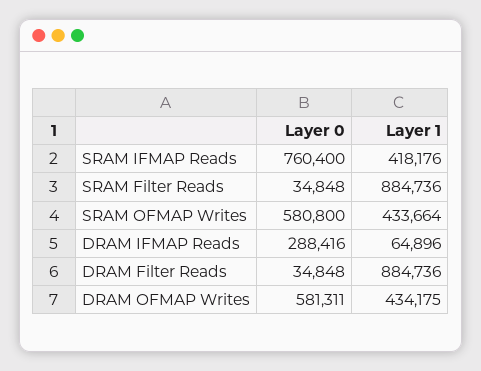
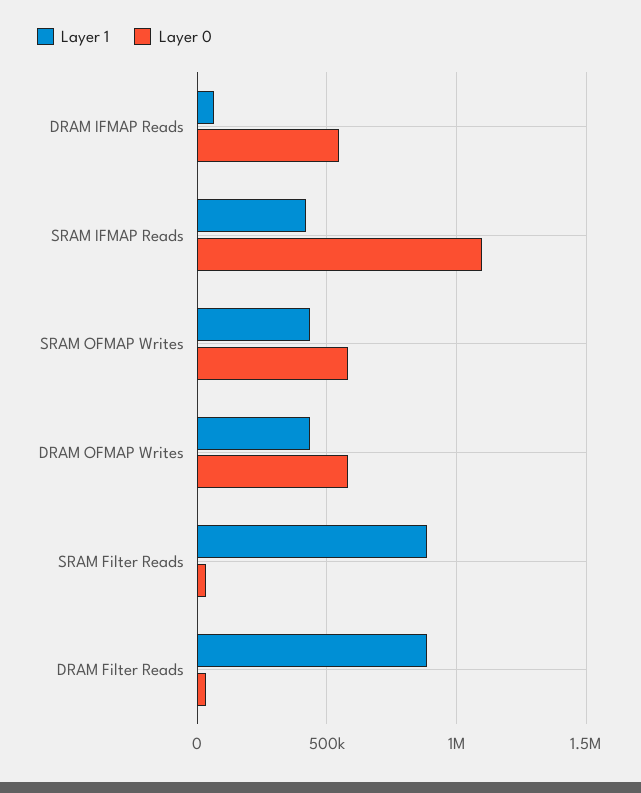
  {
    "Layer 0": {
-     "SRAM IFMAP Reads": 760400,
+     "SRAM IFMAP Reads": 1100000,
      "SRAM Filter Reads": 34848,
      "SRAM OFMAP Writes": 580800,
-     "DRAM IFMAP Reads": 288416,
+     "DRAM IFMAP Reads": 550000,
      "DRAM Filter Reads": 34848,
      "DRAM OFMAP Writes": 581311
    },
    "Layer 1": {
      "SRAM IFMAP Reads": 418176,
      "SRAM Filter Reads": 884736,
      "SRAM OFMAP Writes": 433664,
      "DRAM IFMAP Reads": 64896,
      "DRAM Filter Reads": 884736,
      "DRAM OFMAP Writes": 434175
    }
  }

